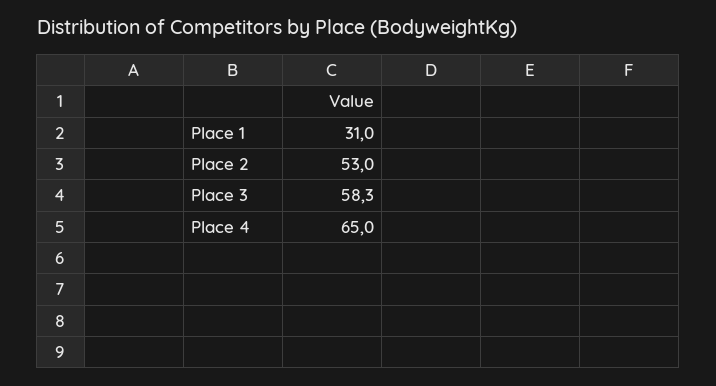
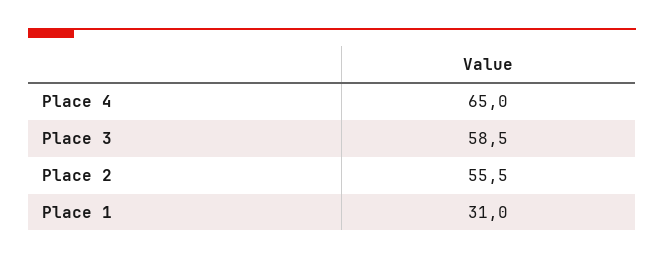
  {
    "Place 1": 31,
-   "Place 2": 53,
+   "Place 2": 55.5,
-   "Place 3": 58.3,
+   "Place 3": 58.5,
    "Place 4": 65
  }

